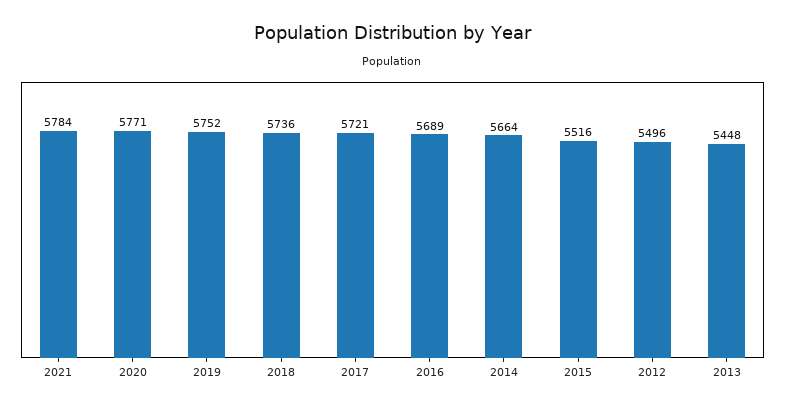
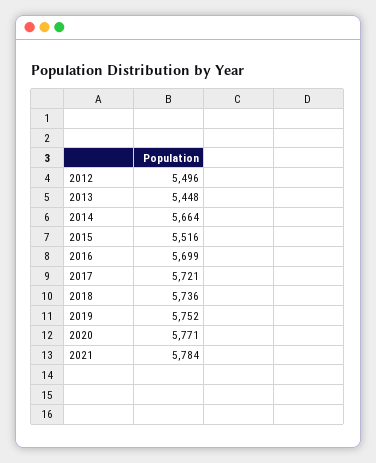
  {
    "2021": 5784,
    "2020": 5771,
    "2019": 5752,
    "2018": 5736,
    "2017": 5721,
-   "2016": 5689,
+   "2016": 5699,
    "2014": 5664,
    "2015": 5516,
    "2012": 5496,
    "2013": 5448
  }

